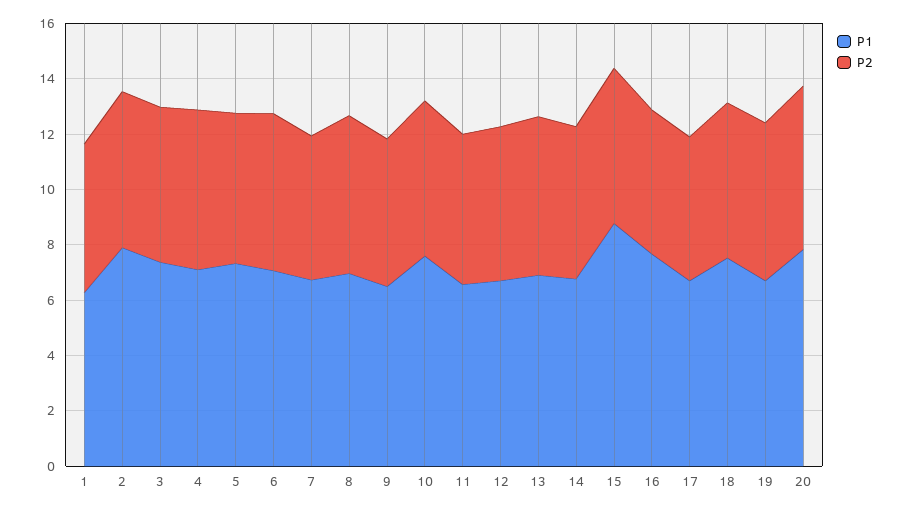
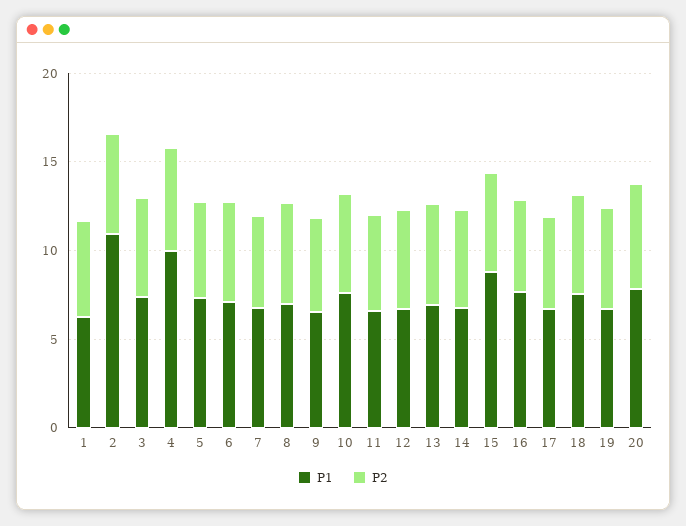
  {
    "P1": {
      "1": 6.5,
-     "2": 8,
+     "2": 11,
      "3": 7.5,
-     "4": 7,
+     "4": 10,
      "5": 7.5,
      "6": 7,
      "7": 6.5,
      "8": 7,
      "9": 6.5,
      "10": 7.5,
      "11": 6.5,
      "12": 6.5,
      "13": 7,
      "14": 7,
      "15": 9,
      "16": 7.5,
      "17": 6.5,
      "18": 7.5,
      "19": 6.5,
      "20": 8
    },
    "P2": {
      "1": 5.5,
      "2": 5.5,
      "3": 5.5,
      "4": 6,
      "5": 5.5,
      "6": 5.5,
      "7": 5,
      "8": 5.5,
      "9": 5.5,
      "10": 5.5,
      "11": 5.5,
      "12": 5.5,
      "13": 5.5,
      "14": 5.5,
      "15": 5.5,
      "16": 5,
      "17": 5,
      "18": 5.5,
      "19": 5.5,
      "20": 6
    }
  }

